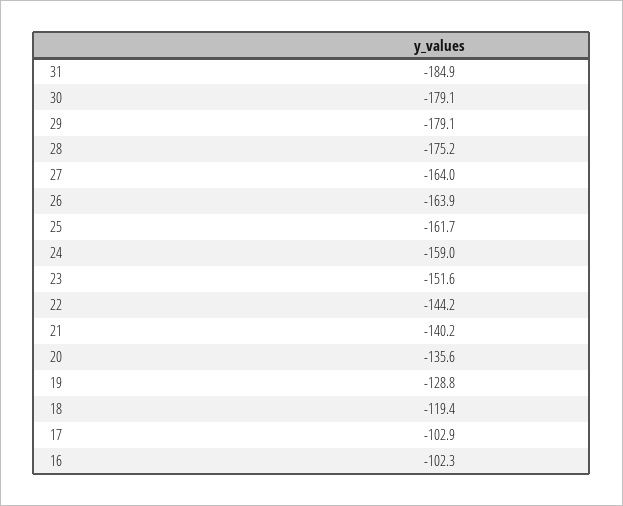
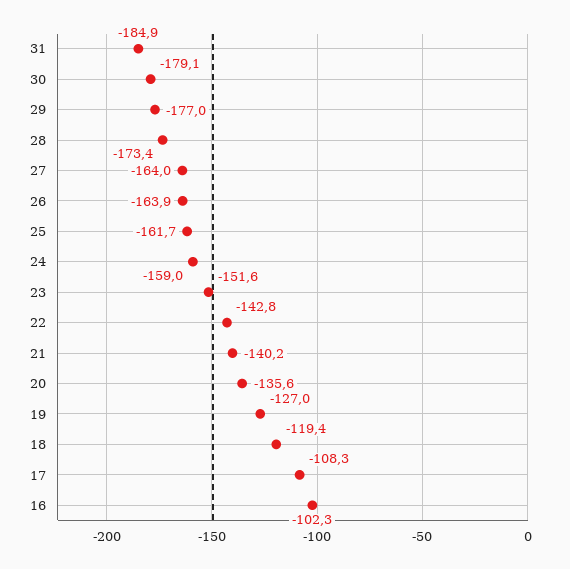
  {
    "31": -184.9,
    "30": -179.1,
-   "29": -179.1,
+   "29": -177,
-   "28": -175.2,
+   "28": -173.4,
    "27": -164,
    "26": -163.9,
    "25": -161.7,
    "24": -159,
    "23": -151.6,
-   "22": -144.2,
+   "22": -142.8,
    "21": -140.2,
    "20": -135.6,
-   "19": -128.8,
+   "19": -127,
    "18": -119.4,
-   "17": -102.9,
+   "17": -108.3,
    "16": -102.3
  }

